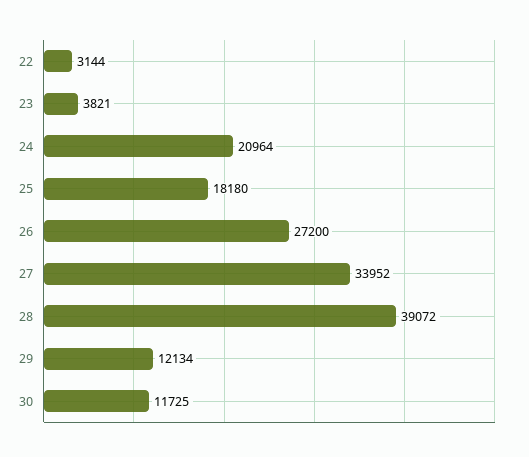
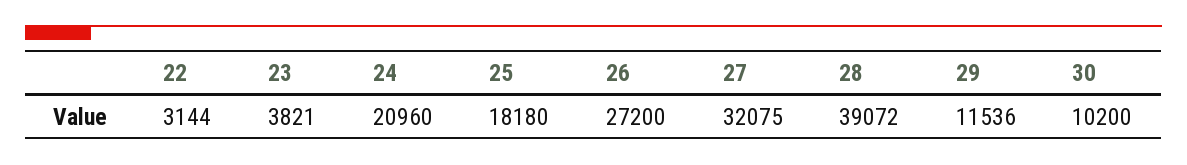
  {
    "22": 3144,
    "23": 3821,
-   "24": 20964,
+   "24": 20960,
    "25": 18180,
    "26": 27200,
-   "27": 33952,
+   "27": 32075,
    "28": 39072,
-   "29": 12134,
+   "29": 11536,
-   "30": 11725
+   "30": 10200
  }

